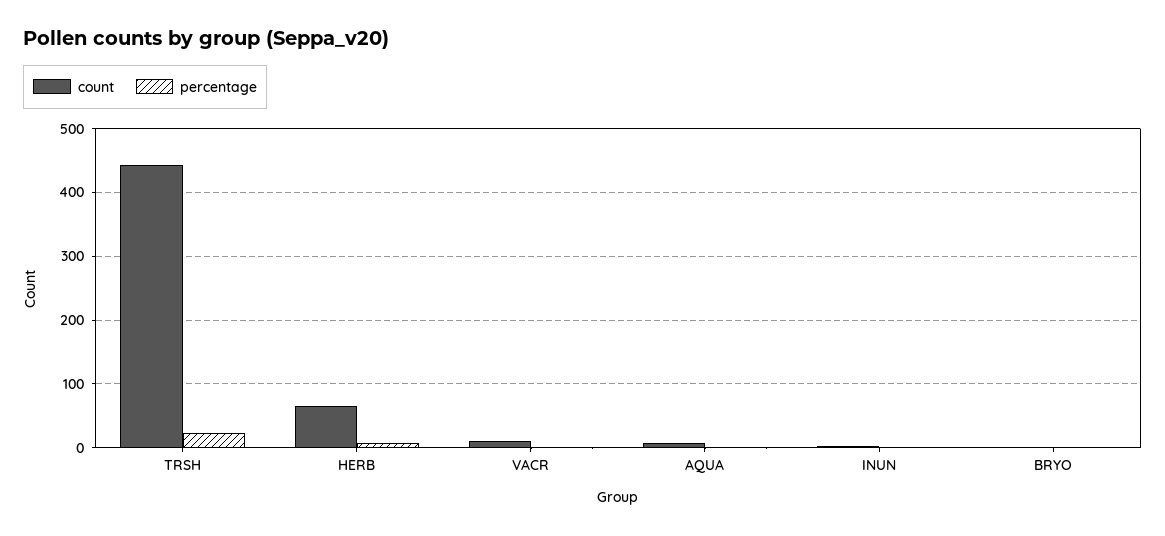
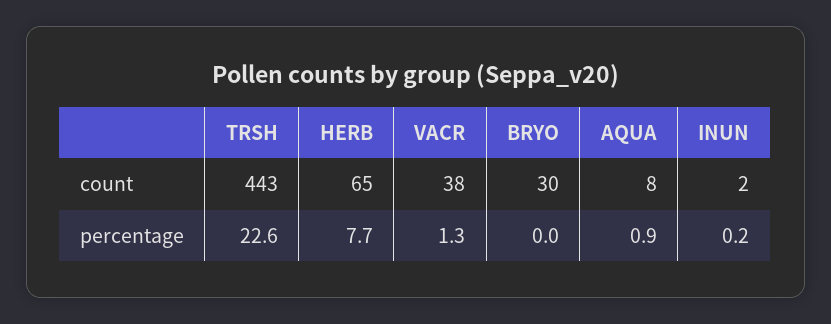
  {
    "count": {
      "TRSH": 443,
      "HERB": 65,
-     "VACR": 10,
+     "VACR": 38,
      "AQUA": 8,
      "INUN": 2,
-     "BRYO": 0
+     "BRYO": 30
    },
    "percentage": {
      "TRSH": 22.6,
      "HERB": 7.7,
      "VACR": 1.3,
      "AQUA": 0.9,
      "INUN": 0.2,
      "BRYO": 0
    }
  }

